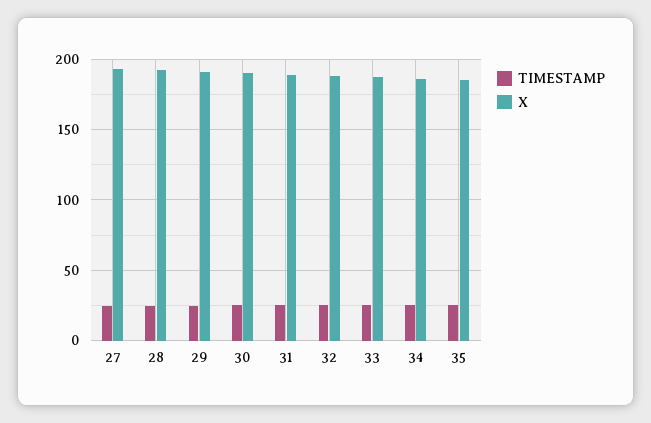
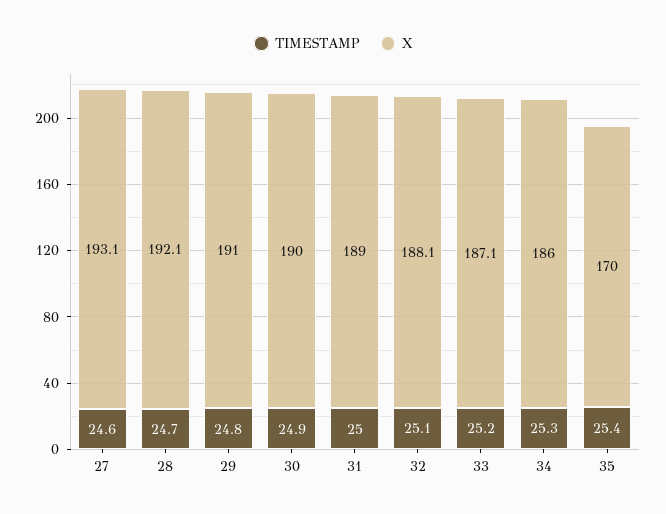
  {
    "TIMESTAMP": {
      "27": 24.6,
      "28": 24.7,
      "29": 24.8,
      "30": 24.9,
      "31": 25,
      "32": 25.1,
      "33": 25.2,
      "34": 25.3,
      "35": 25.4
    },
    "X": {
      "27": 193.1,
      "28": 192.1,
      "29": 191,
      "30": 190,
      "31": 189,
      "32": 188.1,
      "33": 187.1,
      "34": 186,
-     "35": 185
+     "35": 170
    }
  }

